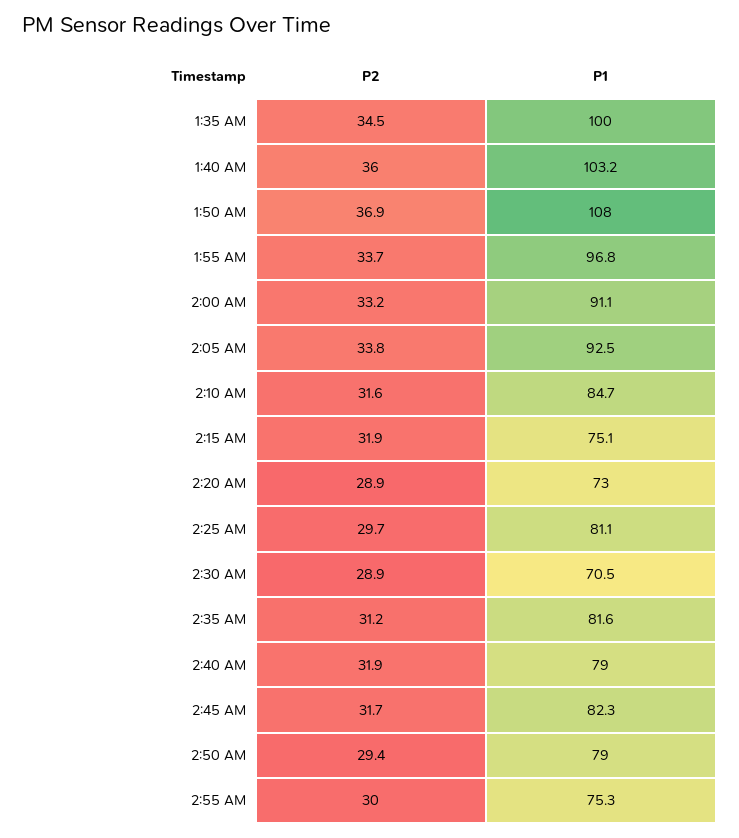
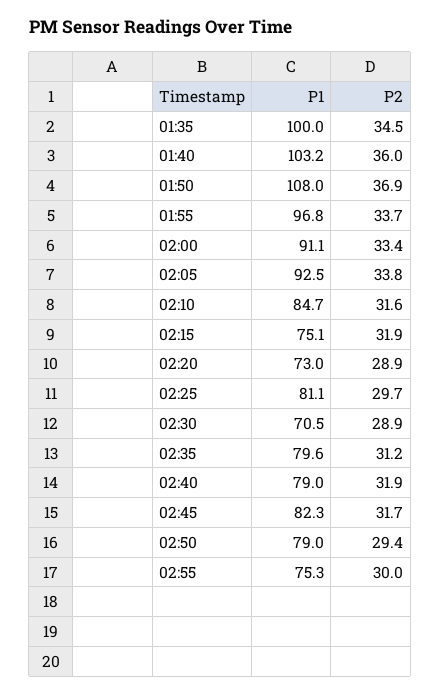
  {
    "P2": {
      "1:35 AM": 34.5,
      "1:40 AM": 36,
      "1:50 AM": 36.9,
      "1:55 AM": 33.7,
-     "2:00 AM": 33.2,
+     "2:00 AM": 33.4,
      "2:05 AM": 33.8,
      "2:10 AM": 31.6,
      "2:15 AM": 31.9,
      "2:20 AM": 28.9,
      "2:25 AM": 29.7,
      "2:30 AM": 28.9,
      "2:35 AM": 31.2,
      "2:40 AM": 31.9,
      "2:45 AM": 31.7,
      "2:50 AM": 29.4,
      "2:55 AM": 30
    },
    "P1": {
      "1:35 AM": 100,
      "1:40 AM": 103.2,
      "1:50 AM": 108,
      "1:55 AM": 96.8,
      "2:00 AM": 91.1,
      "2:05 AM": 92.5,
      "2:10 AM": 84.7,
      "2:15 AM": 75.1,
      "2:20 AM": 73,
      "2:25 AM": 81.1,
      "2:30 AM": 70.5,
-     "2:35 AM": 81.6,
+     "2:35 AM": 79.6,
      "2:40 AM": 79,
      "2:45 AM": 82.3,
      "2:50 AM": 79,
      "2:55 AM": 75.3
    }
  }

